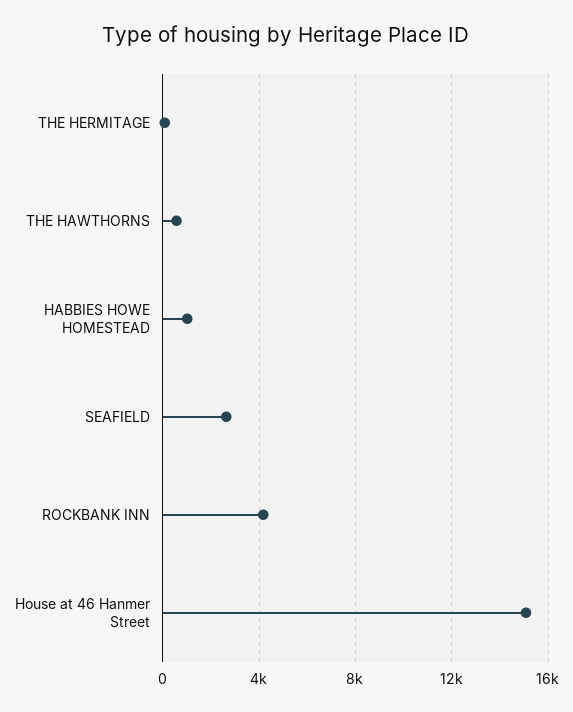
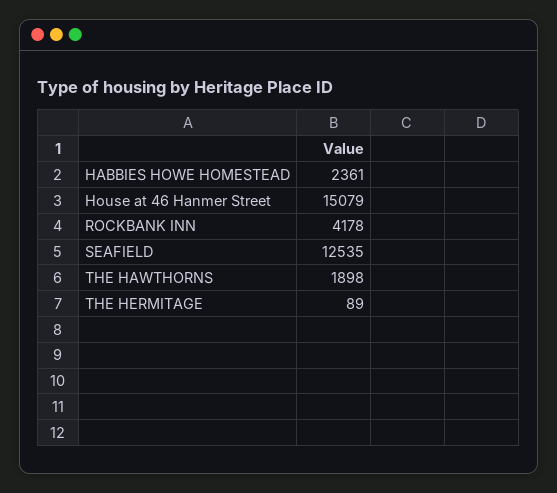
  {
    "THE HERMITAGE": 89,
-   "THE HAWTHORNS": 500,
+   "THE HAWTHORNS": 1898,
-   "HABBIES HOWE HOMESTEAD": 1000,
+   "HABBIES HOWE HOMESTEAD": 2361,
-   "SEAFIELD": 2500,
+   "SEAFIELD": 12535,
    "ROCKBANK INN": 4178,
    "House at 46 Hanmer Street": 15079
  }

